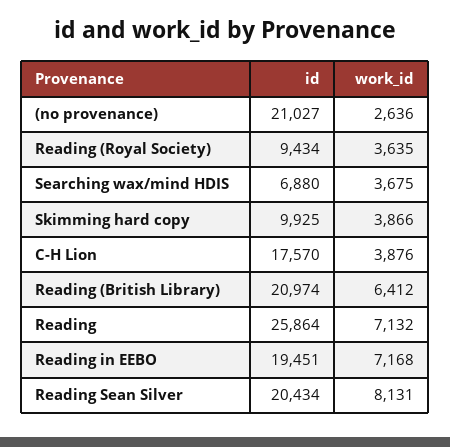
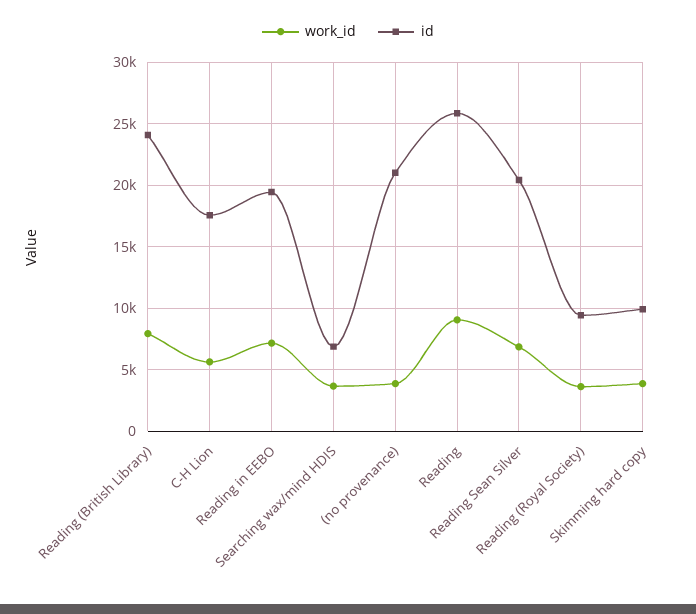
  {
    "id": {
      "(no provenance)": 21027,
      "Reading (Royal Society)": 9434,
      "Searching wax/mind HDIS": 6880,
      "Skimming hard copy": 9925,
      "C-H Lion": 17570,
-     "Reading (British Library)": 20974,
+     "Reading (British Library)": 24000,
      "Reading": 25864,
      "Reading in EEBO": 19451,
      "Reading Sean Silver": 20434
    },
    "work_id": {
-     "(no provenance)": 2636,
+     "(no provenance)": 4000,
      "Reading (Royal Society)": 3635,
      "Searching wax/mind HDIS": 3675,
      "Skimming hard copy": 3866,
-     "C-H Lion": 3876,
+     "C-H Lion": 5500,
-     "Reading (British Library)": 6412,
+     "Reading (British Library)": 8000,
-     "Reading": 7132,
+     "Reading": 9000,
      "Reading in EEBO": 7168,
-     "Reading Sean Silver": 8131
+     "Reading Sean Silver": 7000
    }
  }

